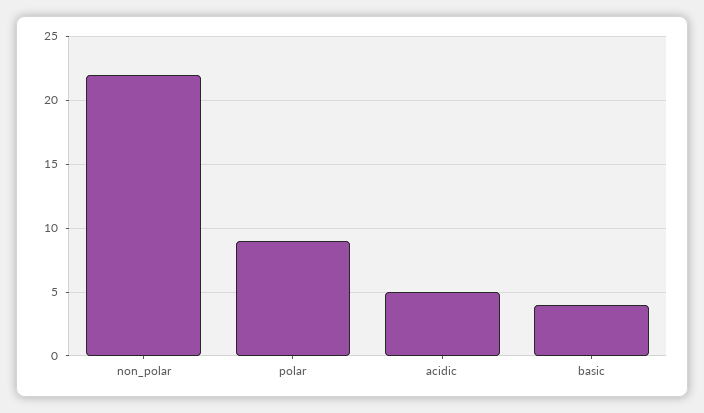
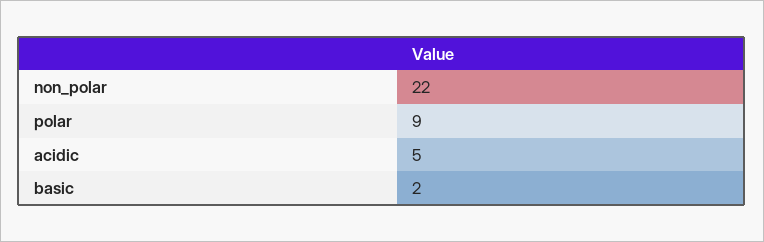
  {
    "non_polar": 22,
    "polar": 9,
    "acidic": 5,
-   "basic": 4
+   "basic": 2
  }

